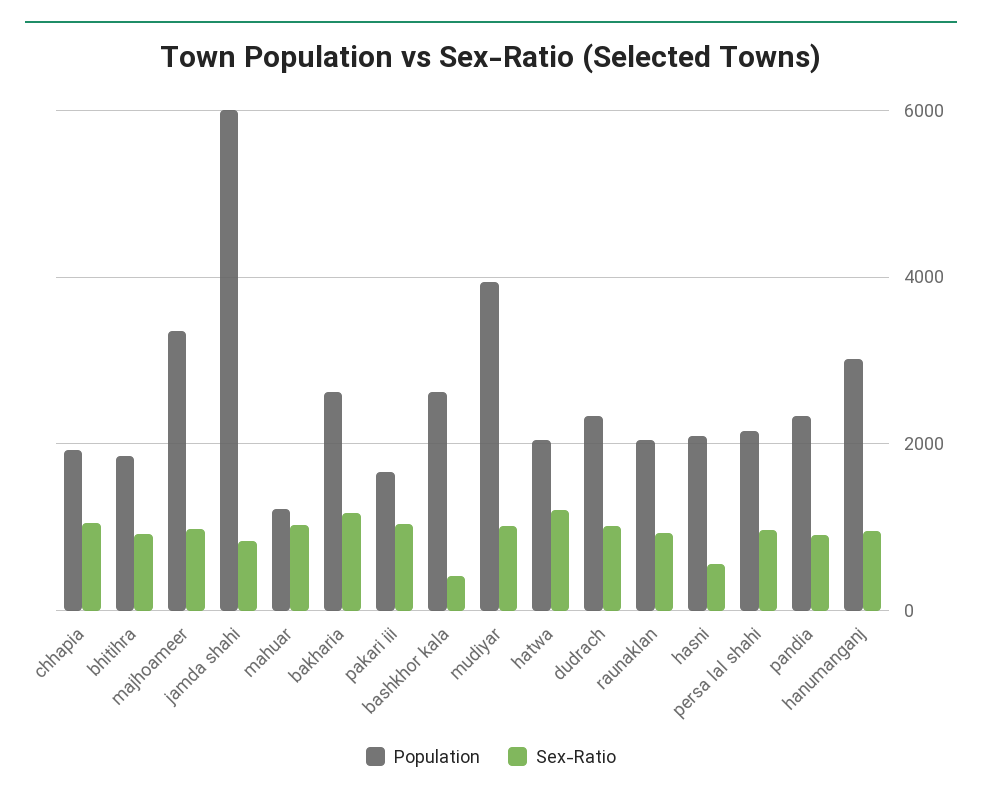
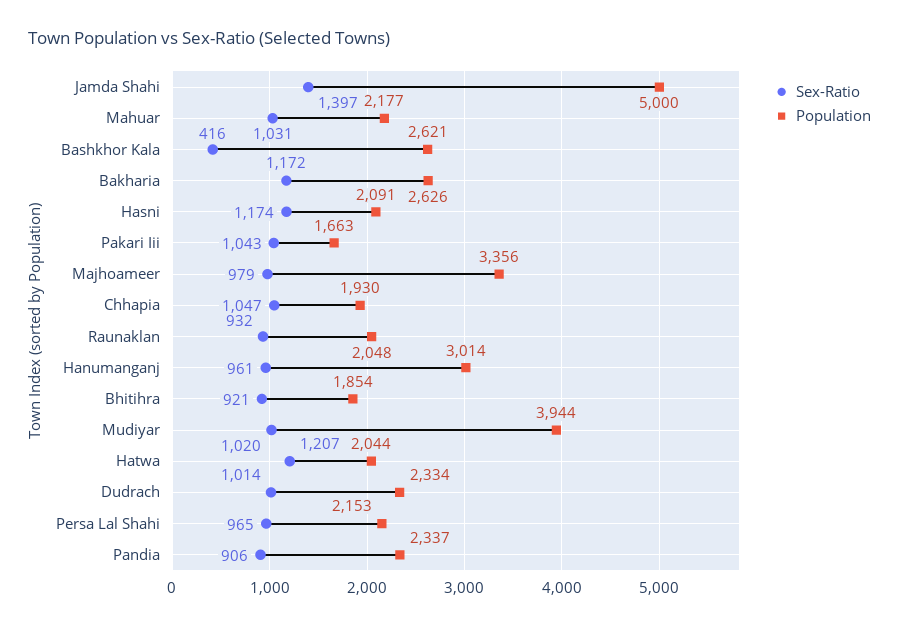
  {
    "Population": {
      "chhapia": 1930,
      "bhitihra": 1854,
      "majhoameer": 3356,
-     "jamda shahi": 6000,
+     "jamda shahi": 5000,
-     "mahuar": 1200,
+     "mahuar": 2177,
      "bakharia": 2626,
      "pakari iii": 1663,
      "bashkhor kala": 2621,
      "mudiyar": 3944,
      "hatwa": 2044,
      "dudrach": 2334,
      "raunaklan": 2048,
      "hasni": 2091,
      "persa lal shahi": 2153,
      "pandia": 2337,
      "hanumanganj": 3014
    },
    "Sex-Ratio": {
      "chhapia": 1047,
      "bhitihra": 921,
      "majhoameer": 979,
-     "jamda shahi": 800,
+     "jamda shahi": 1397,
      "mahuar": 1031,
      "bakharia": 1172,
      "pakari iii": 1043,
      "bashkhor kala": 416,
      "mudiyar": 1020,
      "hatwa": 1207,
      "dudrach": 1014,
      "raunaklan": 932,
-     "hasni": 600,
+     "hasni": 1174,
      "persa lal shahi": 965,
      "pandia": 906,
      "hanumanganj": 961
    }
  }

